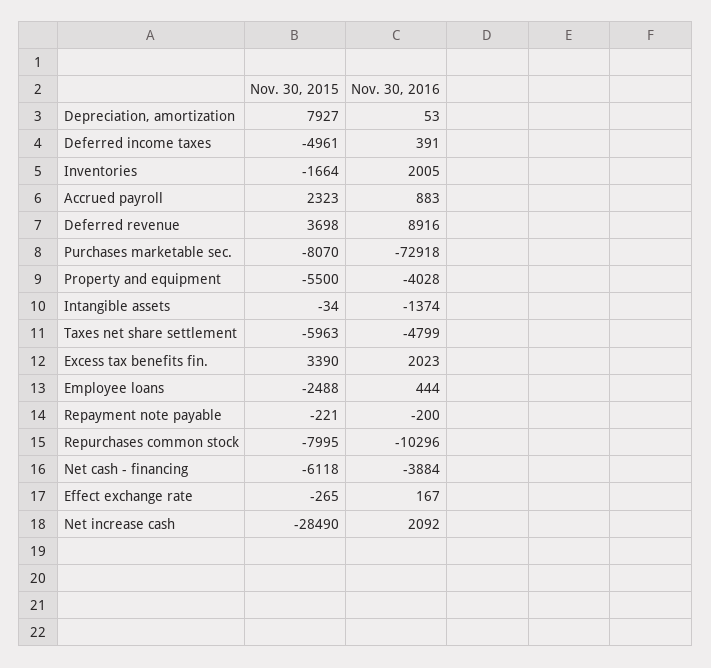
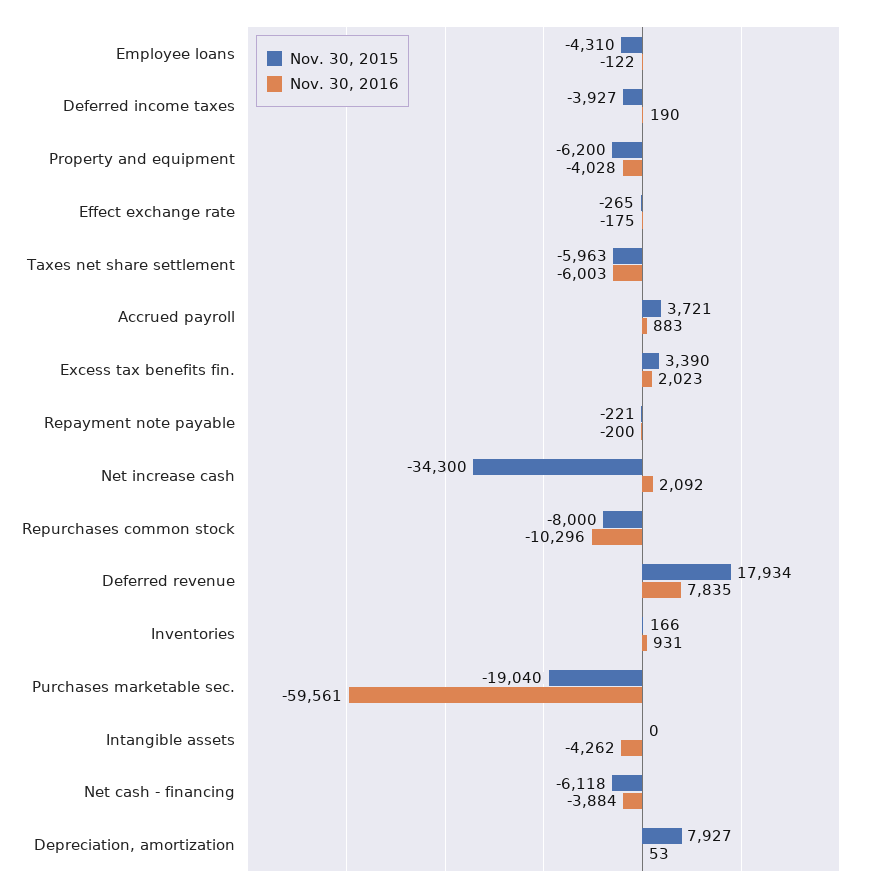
  {
    "Nov. 30, 2015": {
      "Depreciation, amortization": 7927,
-     "Deferred income taxes": -4961,
+     "Deferred income taxes": -3927,
-     "Inventories": -1664,
+     "Inventories": 166,
-     "Accrued payroll": 2323,
+     "Accrued payroll": 3721,
-     "Deferred revenue": 3698,
+     "Deferred revenue": 17934,
-     "Purchases marketable sec.": -8070,
+     "Purchases marketable sec.": -19040,
-     "Property and equipment": -5500,
+     "Property and equipment": -6200,
-     "Intangible assets": -34,
+     "Intangible assets": 0,
      "Taxes net share settlement": -5963,
      "Excess tax benefits fin.": 3390,
-     "Employee loans": -2488,
+     "Employee loans": -4310,
      "Repayment note payable": -221,
-     "Repurchases common stock": -7995,
+     "Repurchases common stock": -8000,
      "Net cash - financing": -6118,
      "Effect exchange rate": -265,
-     "Net increase cash": -28490
+     "Net increase cash": -34300
    },
    "Nov. 30, 2016": {
      "Depreciation, amortization": 53,
-     "Deferred income taxes": 391,
+     "Deferred income taxes": 190,
-     "Inventories": 2005,
+     "Inventories": 931,
      "Accrued payroll": 883,
-     "Deferred revenue": 8916,
+     "Deferred revenue": 7835,
-     "Purchases marketable sec.": -72918,
+     "Purchases marketable sec.": -59561,
      "Property and equipment": -4028,
-     "Intangible assets": -1374,
+     "Intangible assets": -4262,
-     "Taxes net share settlement": -4799,
+     "Taxes net share settlement": -6003,
      "Excess tax benefits fin.": 2023,
-     "Employee loans": 444,
+     "Employee loans": -122,
      "Repayment note payable": -200,
      "Repurchases common stock": -10296,
      "Net cash - financing": -3884,
-     "Effect exchange rate": 167,
+     "Effect exchange rate": -175,
      "Net increase cash": 2092
    }
  }

